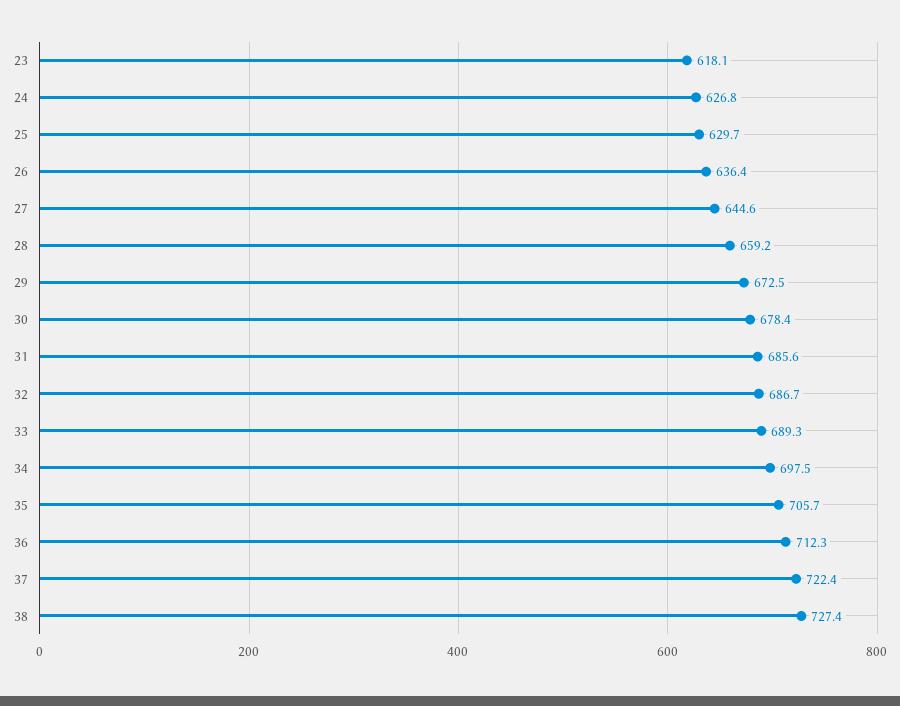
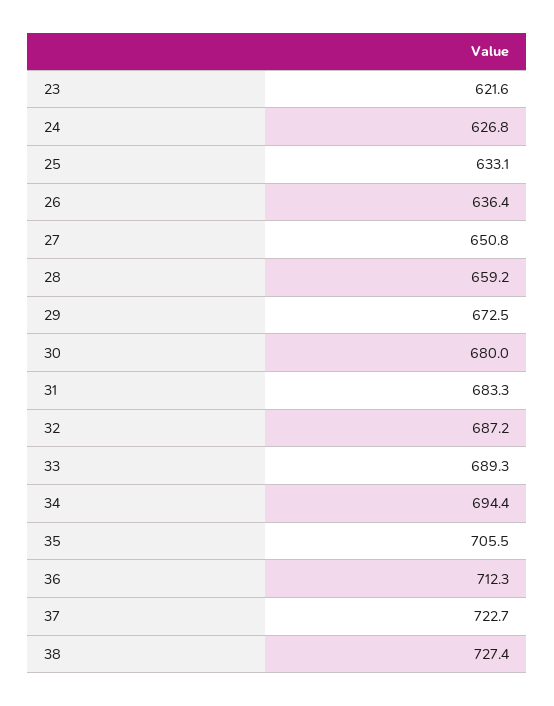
  {
-   "23": 618.1,
+   "23": 621.6,
    "24": 626.8,
-   "25": 629.7,
+   "25": 633.1,
    "26": 636.4,
-   "27": 644.6,
+   "27": 650.8,
    "28": 659.2,
    "29": 672.5,
-   "30": 678.4,
+   "30": 680,
-   "31": 685.6,
+   "31": 683.3,
-   "32": 686.7,
+   "32": 687.2,
    "33": 689.3,
-   "34": 697.5,
+   "34": 694.4,
-   "35": 705.7,
+   "35": 705.5,
    "36": 712.3,
-   "37": 722.4,
+   "37": 722.7,
    "38": 727.4
  }

